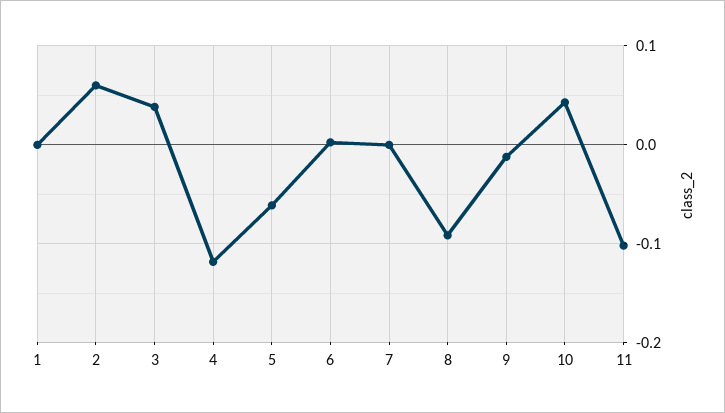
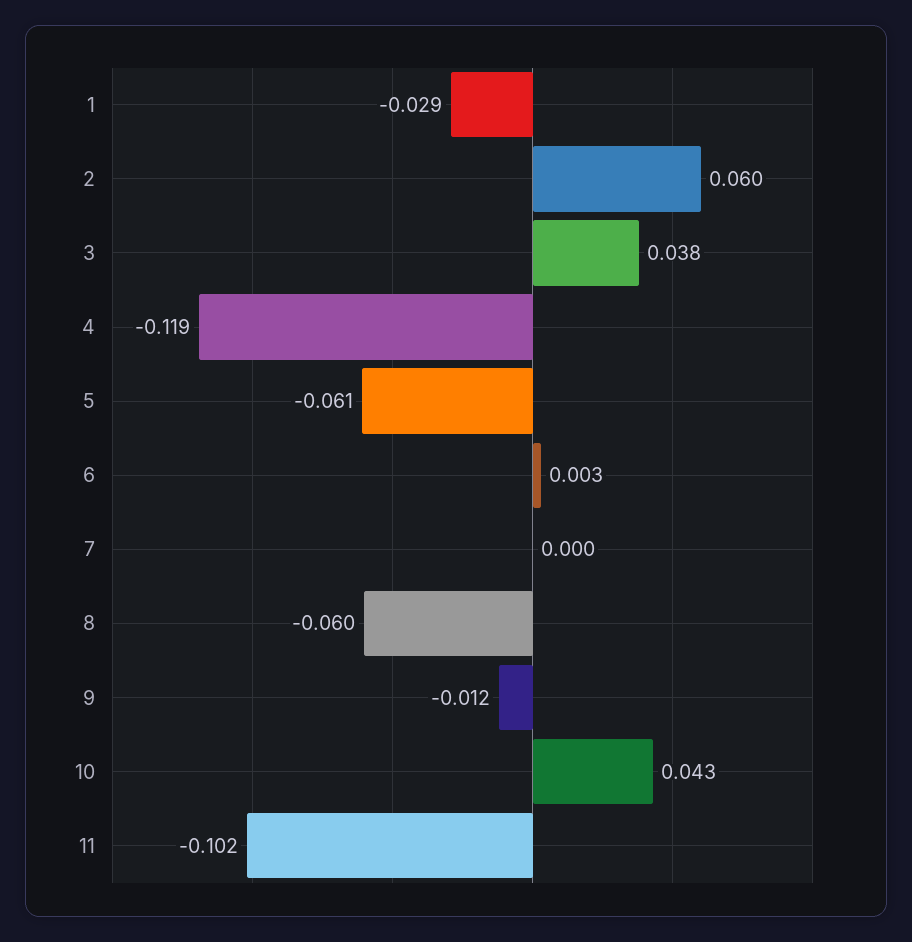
  {
-   "1": 0,
+   "1": -0.029,
    "2": 0.06,
    "3": 0.038,
    "4": -0.119,
    "5": -0.061,
    "6": 0.003,
    "7": 0,
-   "8": -0.09,
+   "8": -0.06,
    "9": -0.012,
    "10": 0.043,
    "11": -0.102
  }

